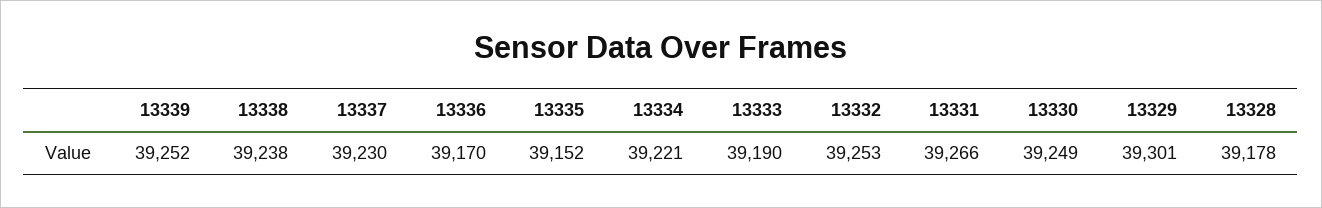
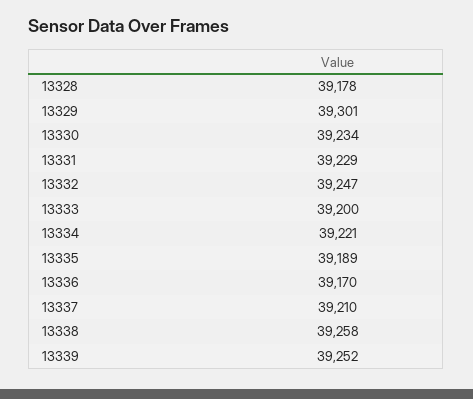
  {
    "13339": 39252,
-   "13338": 39238,
+   "13338": 39258,
-   "13337": 39230,
+   "13337": 39210,
    "13336": 39170,
-   "13335": 39152,
+   "13335": 39189,
    "13334": 39221,
-   "13333": 39190,
+   "13333": 39200,
-   "13332": 39253,
+   "13332": 39247,
-   "13331": 39266,
+   "13331": 39229,
-   "13330": 39249,
+   "13330": 39234,
    "13329": 39301,
    "13328": 39178
  }

